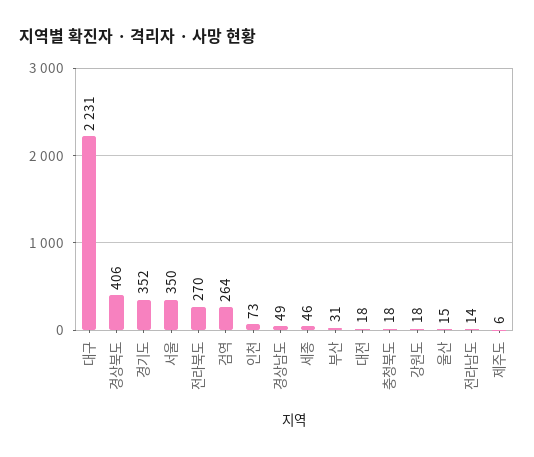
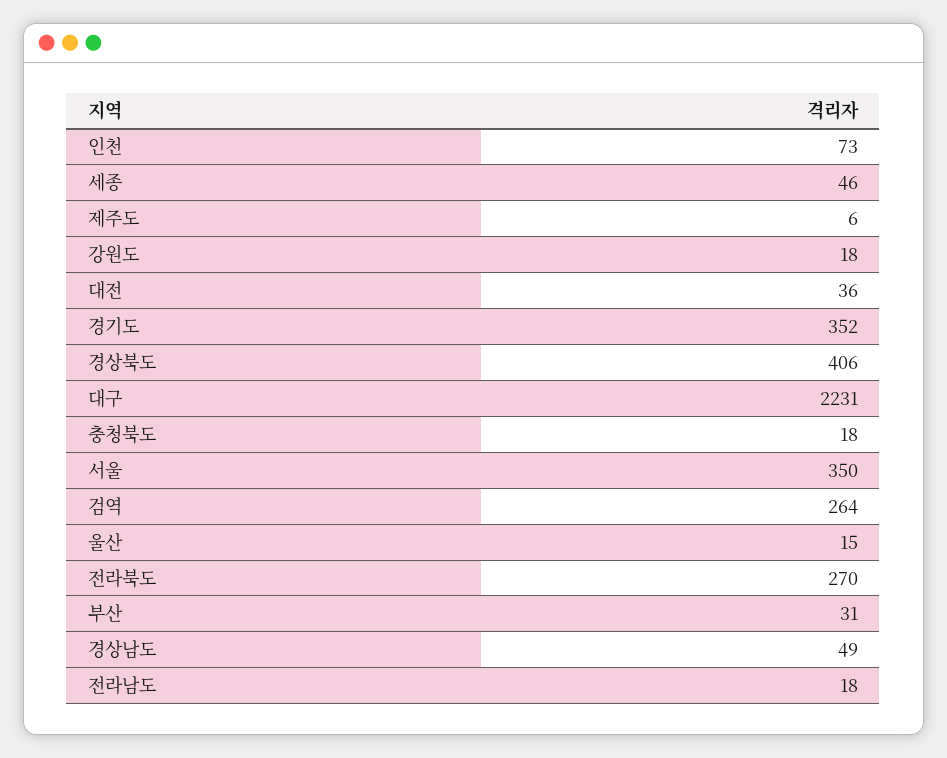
  {
    "대구": 2231,
    "경상북도": 406,
    "경기도": 352,
    "서울": 350,
    "전라북도": 270,
    "검역": 264,
    "인천": 73,
    "경상남도": 49,
    "세종": 46,
    "부산": 31,
-   "대전": 18,
+   "대전": 36,
    "충청북도": 18,
    "강원도": 18,
    "울산": 15,
-   "전라남도": 14,
+   "전라남도": 18,
    "제주도": 6
  }

